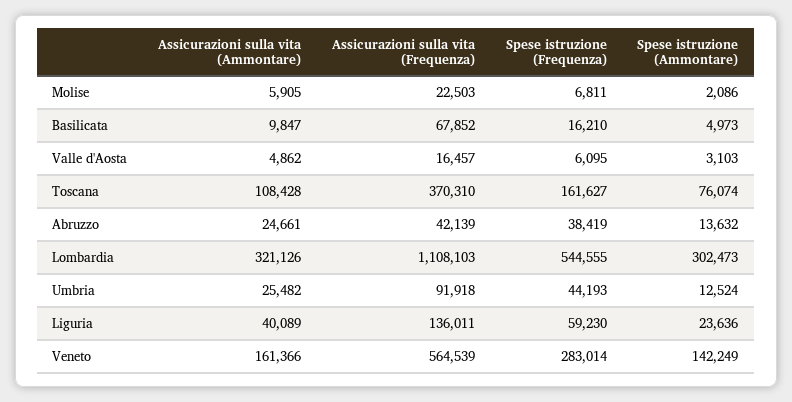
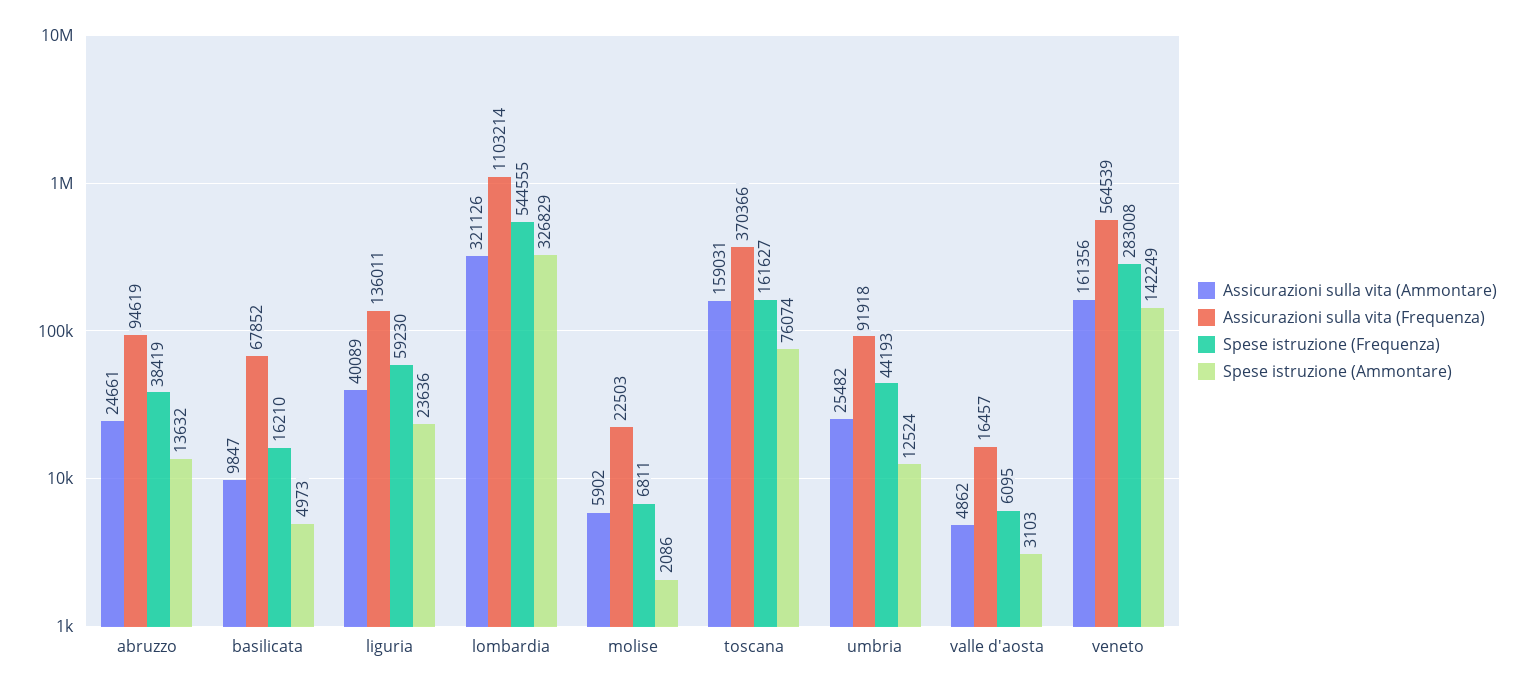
  {
    "Assicurazioni sulla vita (Ammontare)": {
-     "Molise": 5905,
+     "Molise": 5902,
      "Basilicata": 9847,
      "Valle d'Aosta": 4862,
-     "Toscana": 108428,
+     "Toscana": 159031,
      "Abruzzo": 24661,
      "Lombardia": 321126,
      "Umbria": 25482,
      "Liguria": 40089,
-     "Veneto": 161366
+     "Veneto": 161356
    },
    "Assicurazioni sulla vita (Frequenza)": {
      "Molise": 22503,
      "Basilicata": 67852,
      "Valle d'Aosta": 16457,
-     "Toscana": 370310,
+     "Toscana": 370366,
-     "Abruzzo": 42139,
+     "Abruzzo": 94619,
-     "Lombardia": 1108103,
+     "Lombardia": 1103214,
      "Umbria": 91918,
      "Liguria": 136011,
      "Veneto": 564539
    },
    "Spese istruzione (Frequenza)": {
      "Molise": 6811,
      "Basilicata": 16210,
      "Valle d'Aosta": 6095,
      "Toscana": 161627,
      "Abruzzo": 38419,
      "Lombardia": 544555,
      "Umbria": 44193,
      "Liguria": 59230,
-     "Veneto": 283014
+     "Veneto": 283008
    },
    "Spese istruzione (Ammontare)": {
      "Molise": 2086,
      "Basilicata": 4973,
      "Valle d'Aosta": 3103,
      "Toscana": 76074,
      "Abruzzo": 13632,
-     "Lombardia": 302473,
+     "Lombardia": 326829,
      "Umbria": 12524,
      "Liguria": 23636,
      "Veneto": 142249
    }
  }

